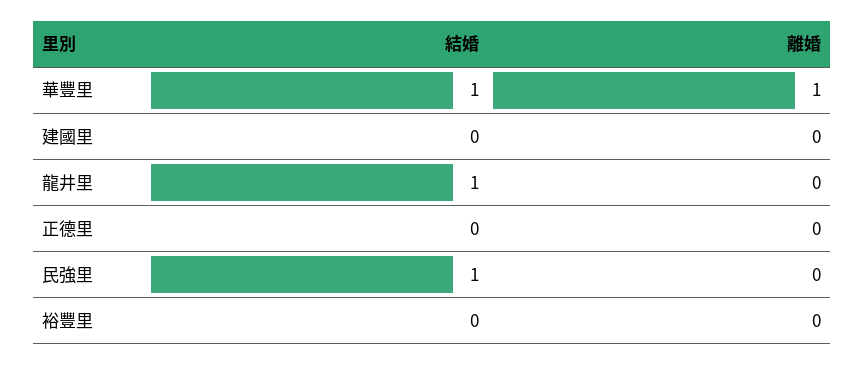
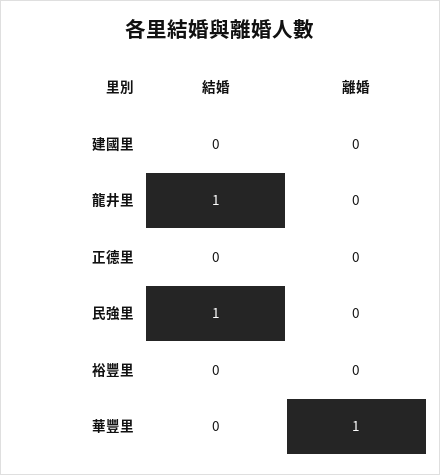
  {
    "結婚": {
-     "華豐里": 1,
+     "華豐里": 0,
      "建國里": 0,
      "龍井里": 1,
      "正德里": 0,
      "民強里": 1,
      "裕豐里": 0
    },
    "離婚": {
      "華豐里": 1,
      "建國里": 0,
      "龍井里": 0,
      "正德里": 0,
      "民強里": 0,
      "裕豐里": 0
    }
  }

